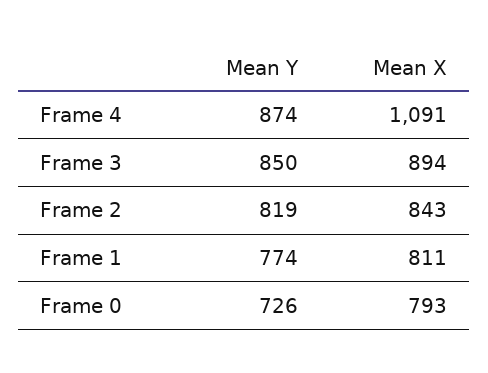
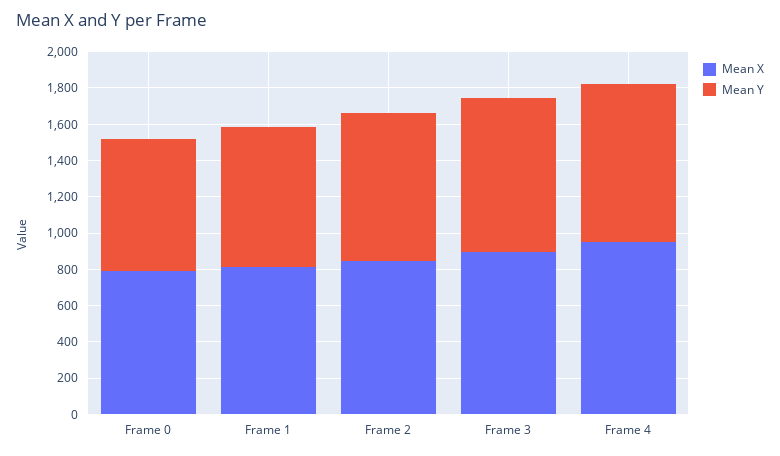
  {
    "Mean Y": {
      "Frame 4": 874,
      "Frame 3": 850,
      "Frame 2": 819,
      "Frame 1": 774,
      "Frame 0": 726
    },
    "Mean X": {
-     "Frame 4": 1091,
+     "Frame 4": 950,
      "Frame 3": 894,
      "Frame 2": 843,
      "Frame 1": 811,
      "Frame 0": 793
    }
  }

